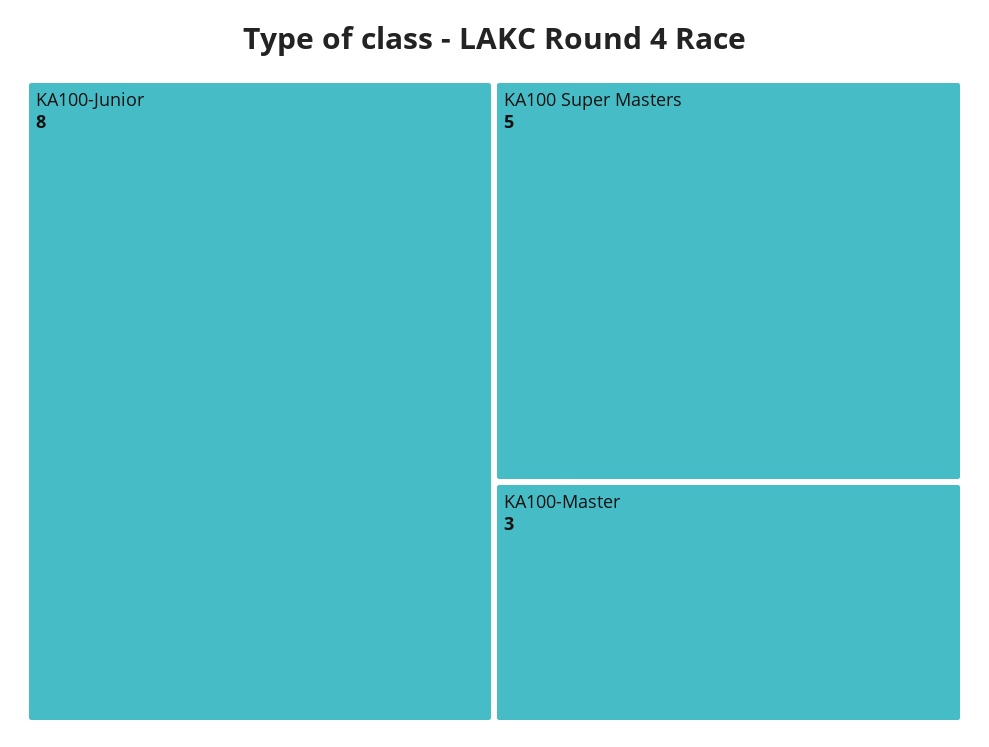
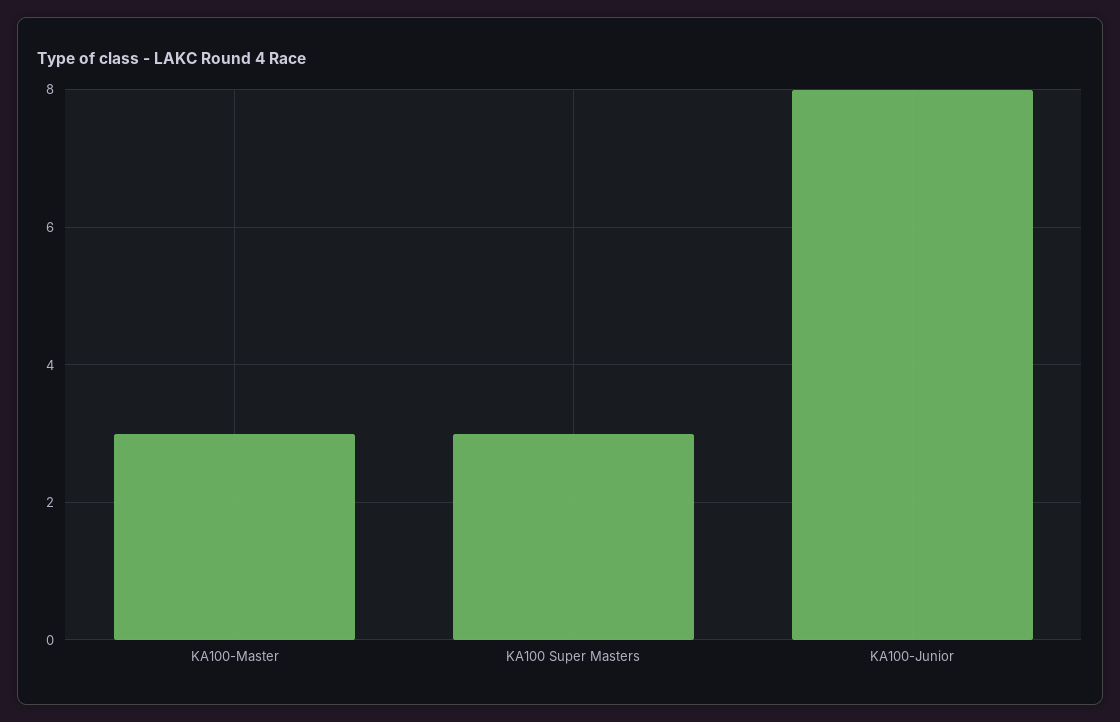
  {
    "KA100-Junior": 8,
-   "KA100 Super Masters": 5,
+   "KA100 Super Masters": 3,
    "KA100-Master": 3
  }

